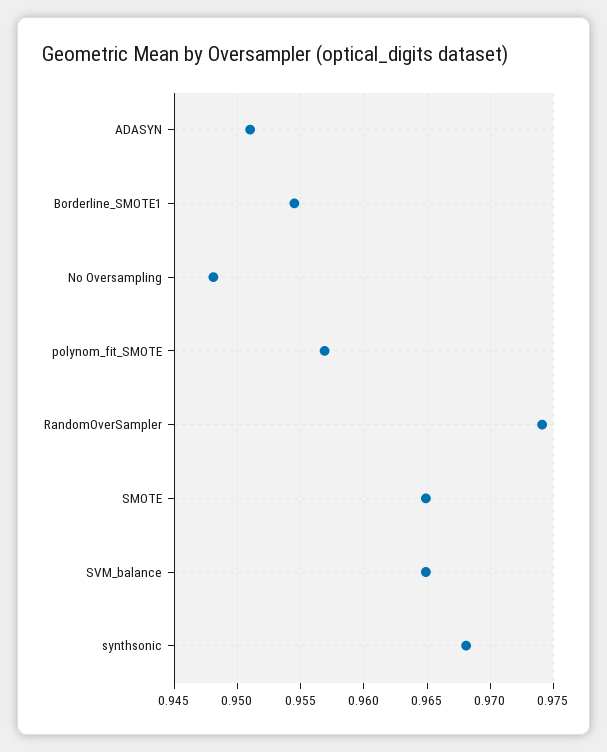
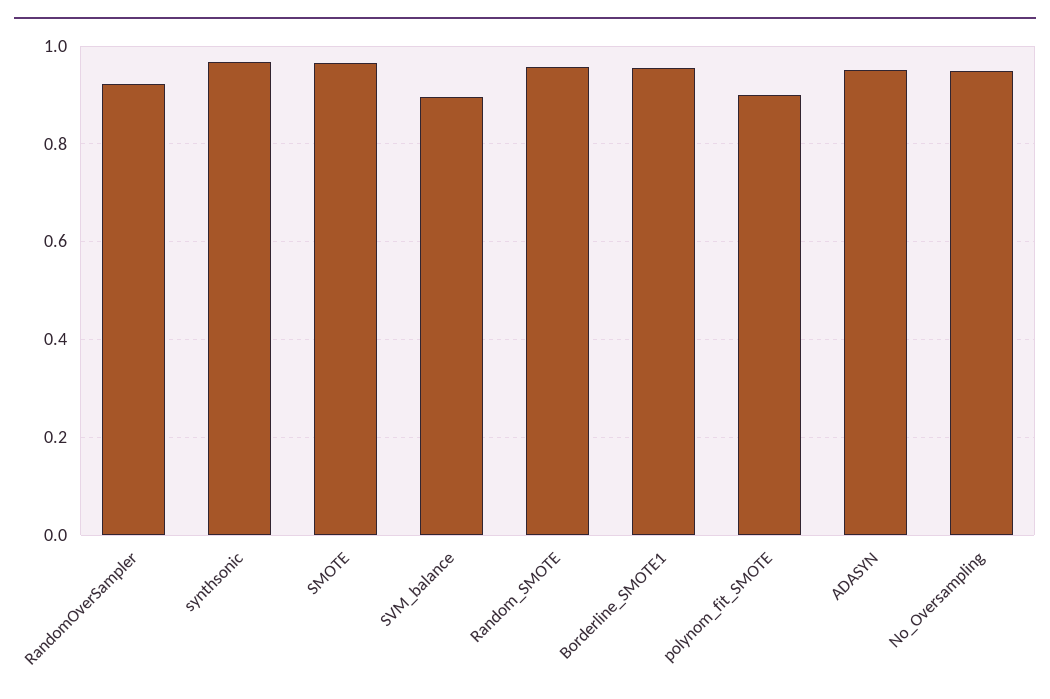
  {
    "ADASYN": 0.951,
    "Borderline_SMOTE1": 0.9545,
    "No Oversampling": 0.948,
-   "polynom_fit_SMOTE": 0.957,
+   "polynom_fit_SMOTE": 0.9,
-   "RandomOverSampler": 0.974,
+   "RandomOverSampler": 0.92,
    "SMOTE": 0.965,
-   "SVM_balance": 0.965,
+   "SVM_balance": 0.9,
-   "synthsonic": 0.968
+   "synthsonic": 0.968,
+   "Random_SMOTE": 0.96
  }

